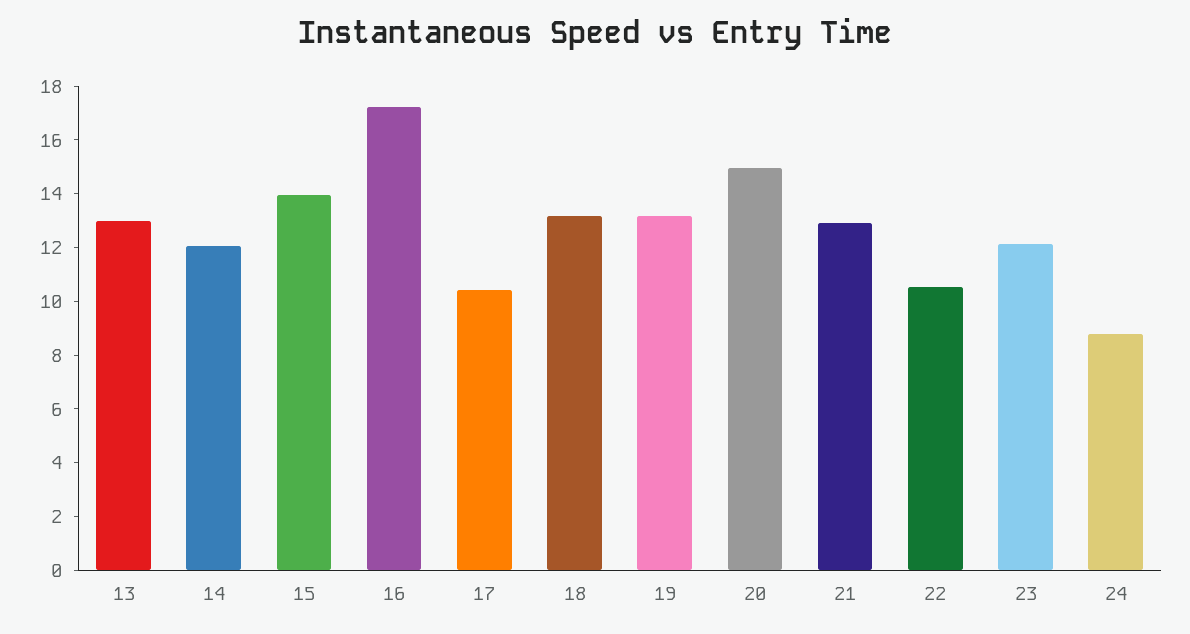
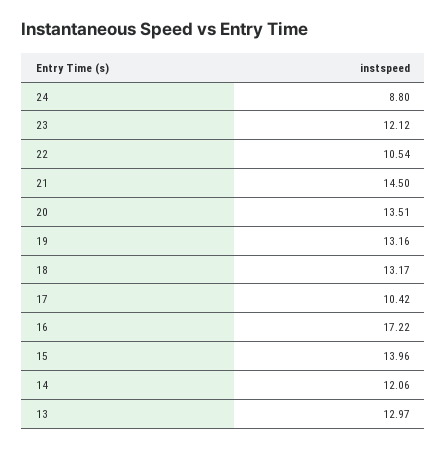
  {
    "13": 12.97,
    "14": 12.06,
    "15": 13.96,
    "16": 17.22,
    "17": 10.42,
    "18": 13.17,
    "19": 13.16,
-   "20": 15,
+   "20": 13.51,
-   "21": 13,
+   "21": 14.5,
    "22": 10.54,
    "23": 12.12,
    "24": 8.8
  }

